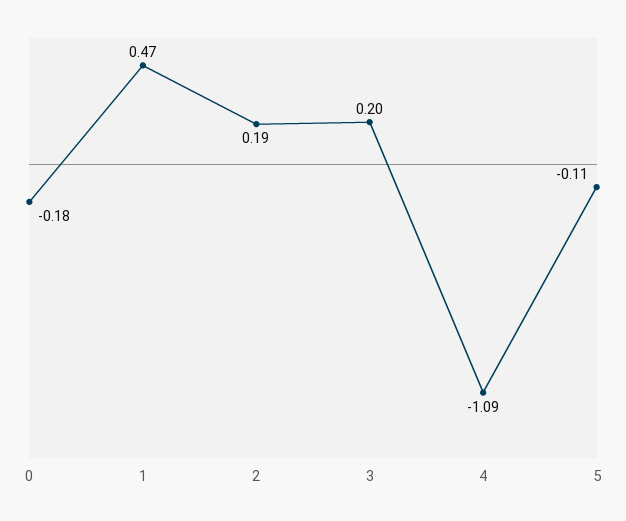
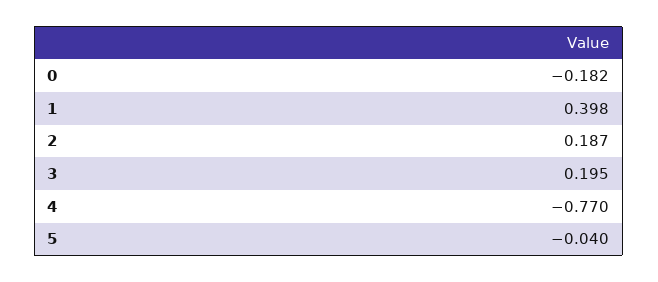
  {
    "0": -0.182,
-   "1": 0.47,
+   "1": 0.398,
    "2": 0.187,
    "3": 0.195,
-   "4": -1.09,
+   "4": -0.77,
-   "5": -0.11
+   "5": -0.04
  }

